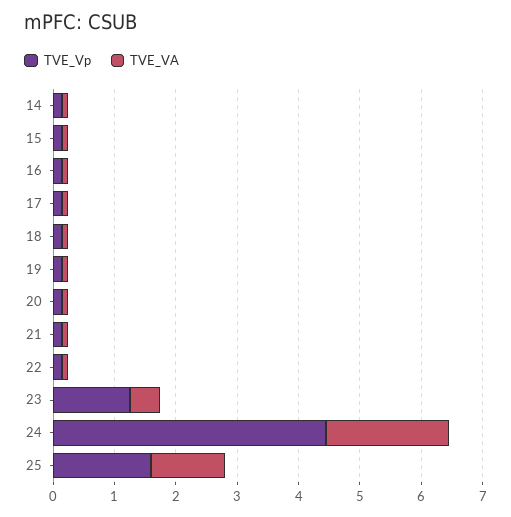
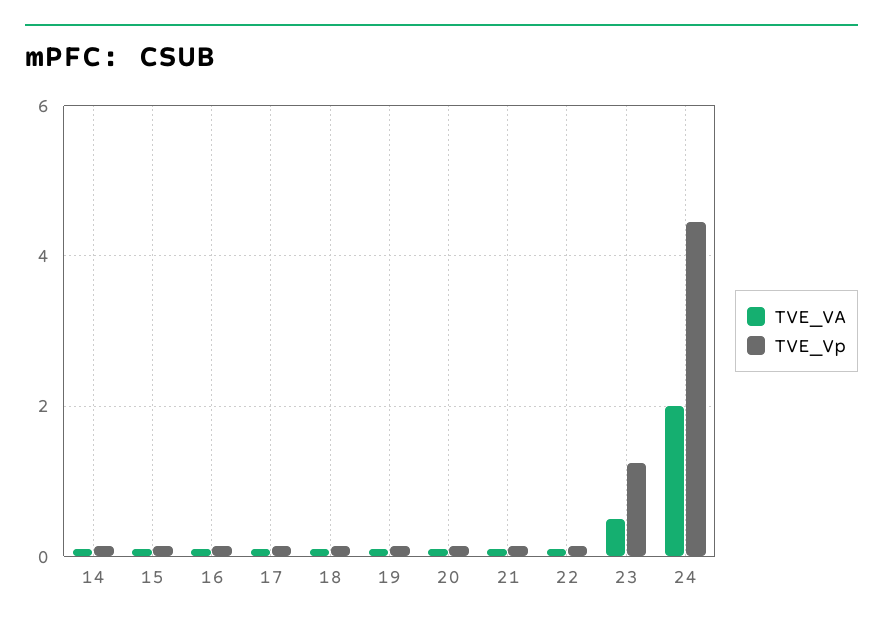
  {
    "TVE_Vp": {
      "14": 0.2,
      "15": 0.2,
      "16": 0.2,
      "17": 0.2,
      "18": 0.2,
      "19": 0.2,
      "20": 0.2,
      "21": 0.2,
      "22": 0.2,
      "23": 1.2,
-     "24": 4.4,
+     "24": 4.4
-     "25": 1.6
    },
    "TVE_VA": {
      "14": 0.2,
      "15": 0.2,
      "16": 0.2,
      "17": 0.2,
      "18": 0.2,
      "19": 0.2,
      "20": 0.2,
      "21": 0.2,
      "22": 0.2,
      "23": 0.6,
-     "24": 2,
+     "24": 2
-     "25": 1.2
    }
  }

